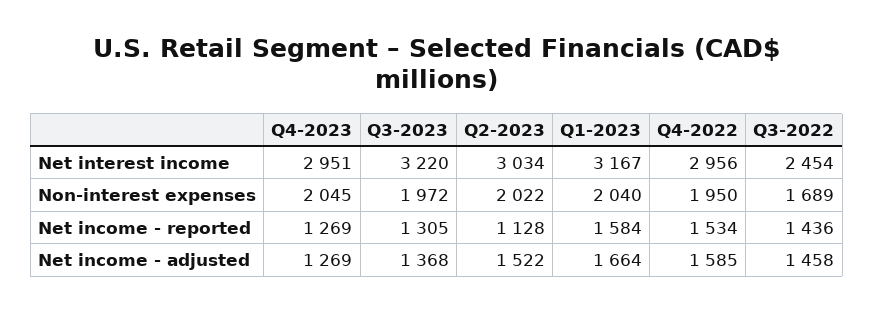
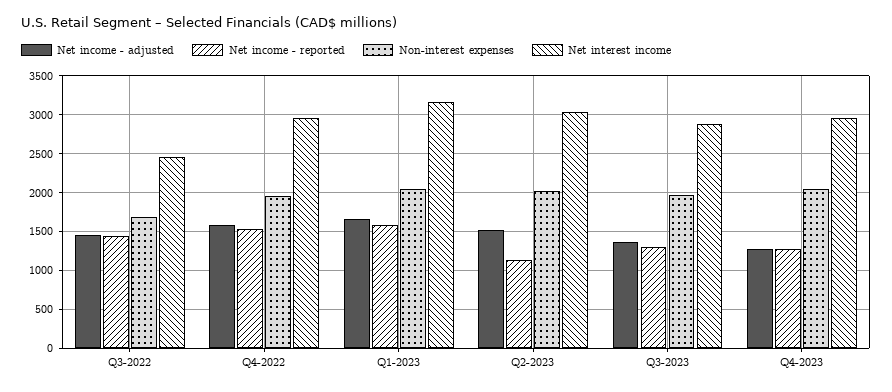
  {
    "Net interest income": {
      "Q4-2023": 2951,
-     "Q3-2023": 3220,
+     "Q3-2023": 2900,
      "Q2-2023": 3034,
      "Q1-2023": 3167,
      "Q4-2022": 2956,
      "Q3-2022": 2454
    },
    "Non-interest expenses": {
      "Q4-2023": 2045,
      "Q3-2023": 1972,
      "Q2-2023": 2022,
      "Q1-2023": 2040,
      "Q4-2022": 1950,
      "Q3-2022": 1689
    },
    "Net income - reported": {
      "Q4-2023": 1269,
      "Q3-2023": 1305,
      "Q2-2023": 1128,
      "Q1-2023": 1584,
      "Q4-2022": 1534,
      "Q3-2022": 1436
    },
    "Net income - adjusted": {
      "Q4-2023": 1269,
      "Q3-2023": 1368,
      "Q2-2023": 1522,
      "Q1-2023": 1664,
      "Q4-2022": 1585,
      "Q3-2022": 1458
    }
  }

